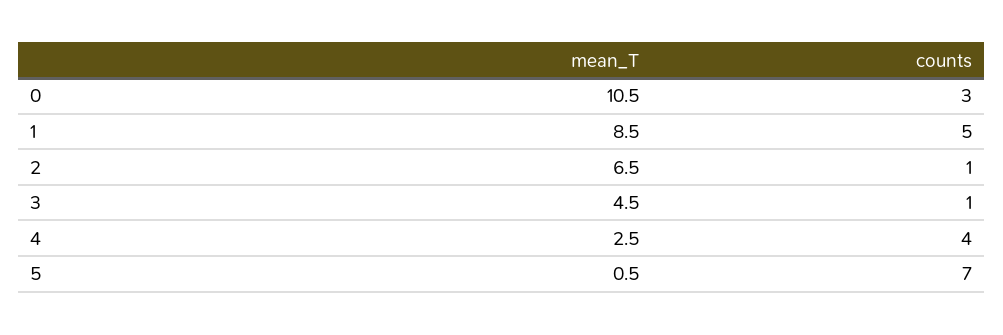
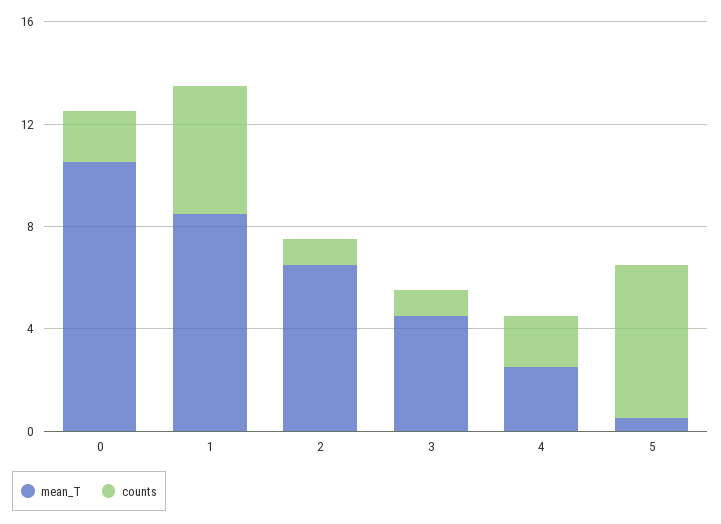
  {
    "mean_T": {
      "0": 10.5,
      "1": 8.5,
      "2": 6.5,
      "3": 4.5,
      "4": 2.5,
      "5": 0.5
    },
    "counts": {
-     "0": 3,
+     "0": 2,
      "1": 5,
      "2": 1,
      "3": 1,
-     "4": 4,
+     "4": 2,
-     "5": 7
+     "5": 6
    }
  }

